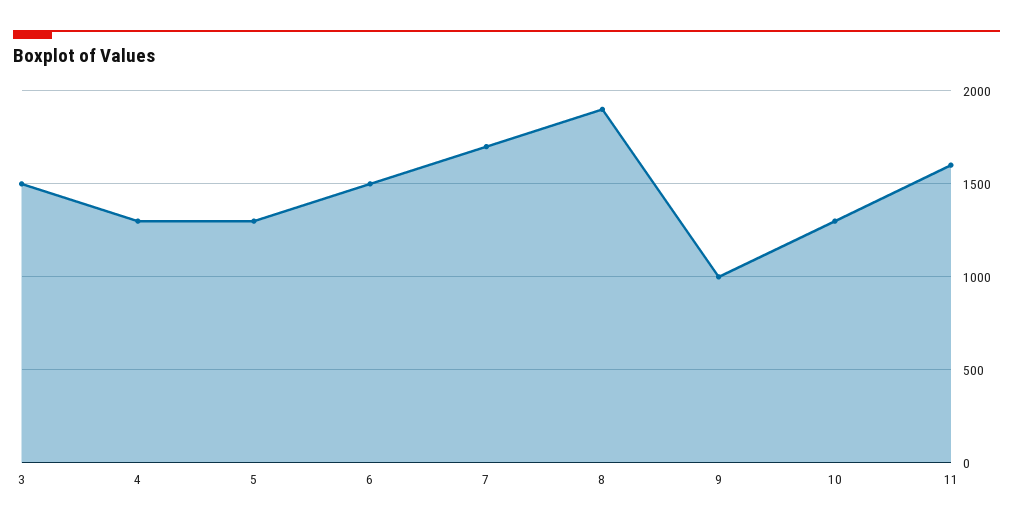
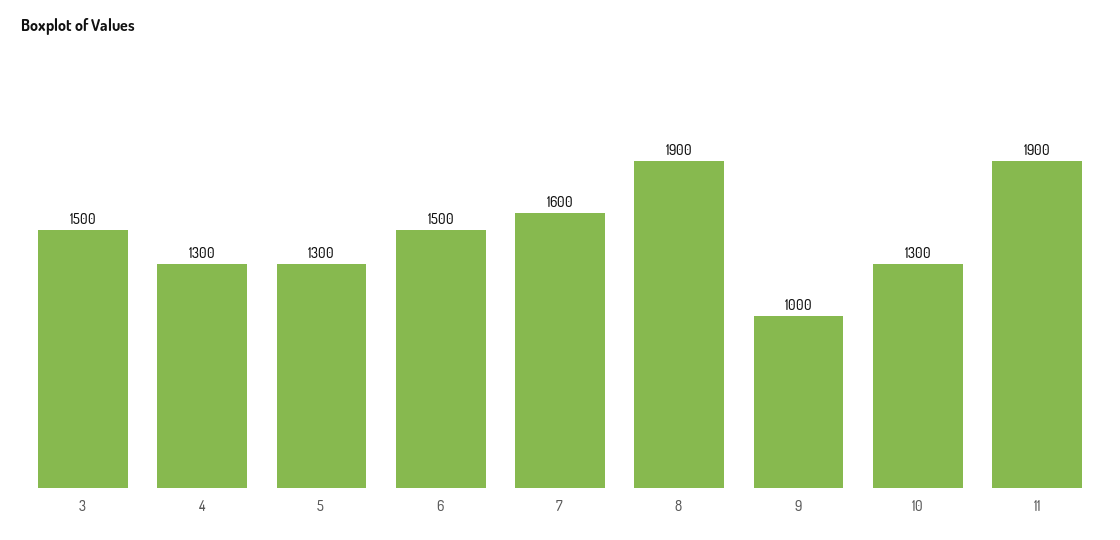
  {
    "3": 1500,
    "4": 1300,
    "5": 1300,
    "6": 1500,
-   "7": 1700,
+   "7": 1600,
    "8": 1900,
    "9": 1000,
    "10": 1300,
-   "11": 1600
+   "11": 1900
  }

